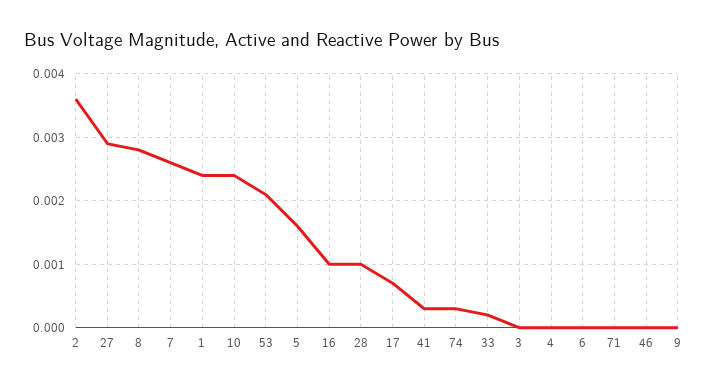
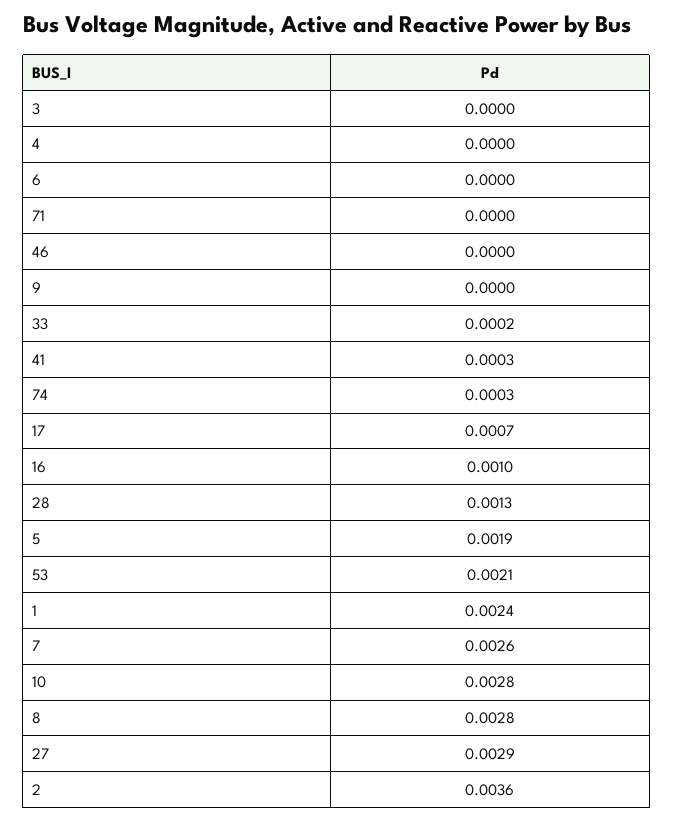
  {
    "2": 0.0036,
    "27": 0.0029,
    "8": 0.0028,
    "7": 0.0026,
    "1": 0.0024,
-   "10": 0.0024,
+   "10": 0.0028,
    "53": 0.0021,
-   "5": 0.0016,
+   "5": 0.0019,
    "16": 0.001,
-   "28": 0.001,
+   "28": 0.0013,
    "17": 0.0007,
    "41": 0.0003,
    "74": 0.0003,
    "33": 0.0002,
    "3": 0,
    "4": 0,
    "6": 0,
    "71": 0,
    "46": 0,
    "9": 0
  }

